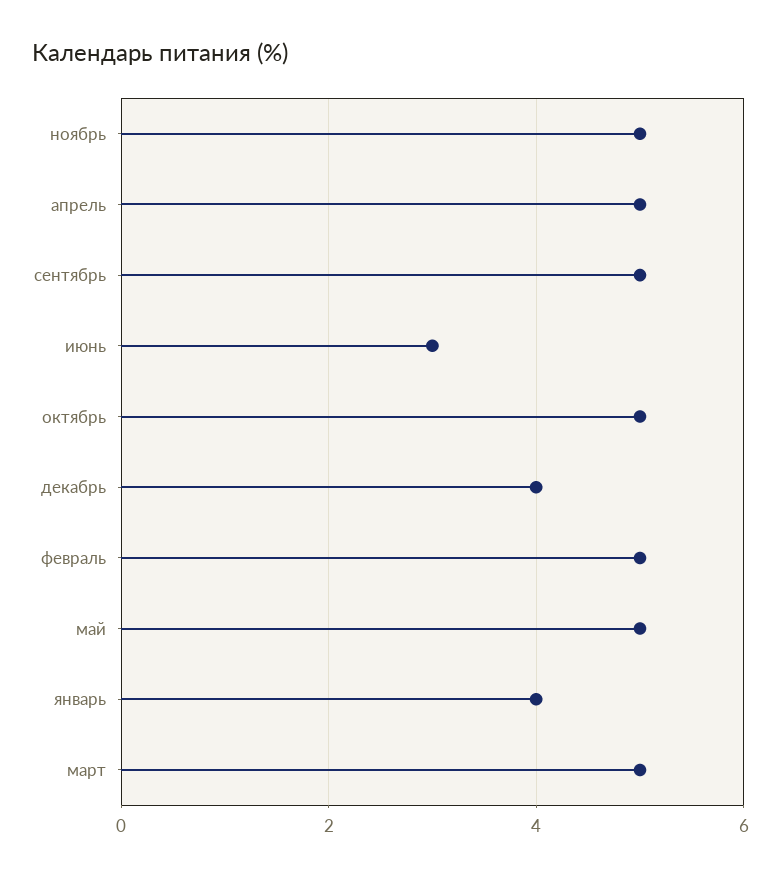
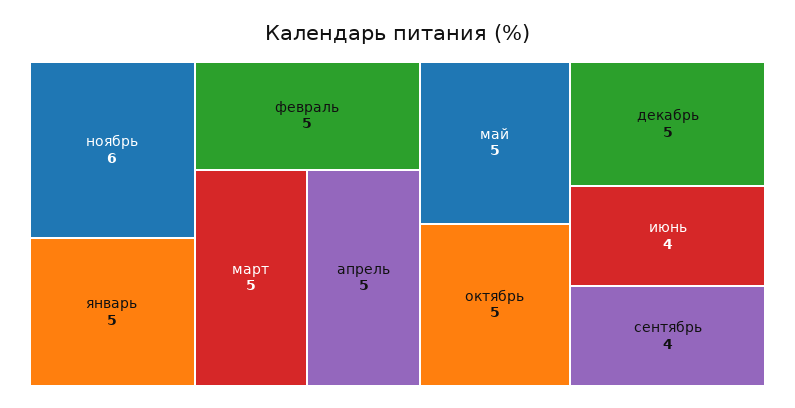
  {
-   "ноябрь": 5,
+   "ноябрь": 6,
    "апрель": 5,
-   "сентябрь": 5,
+   "сентябрь": 4,
-   "июнь": 3,
+   "июнь": 4,
    "октябрь": 5,
-   "декабрь": 4,
+   "декабрь": 5,
    "февраль": 5,
    "май": 5,
-   "январь": 4,
+   "январь": 5,
    "март": 5
  }

